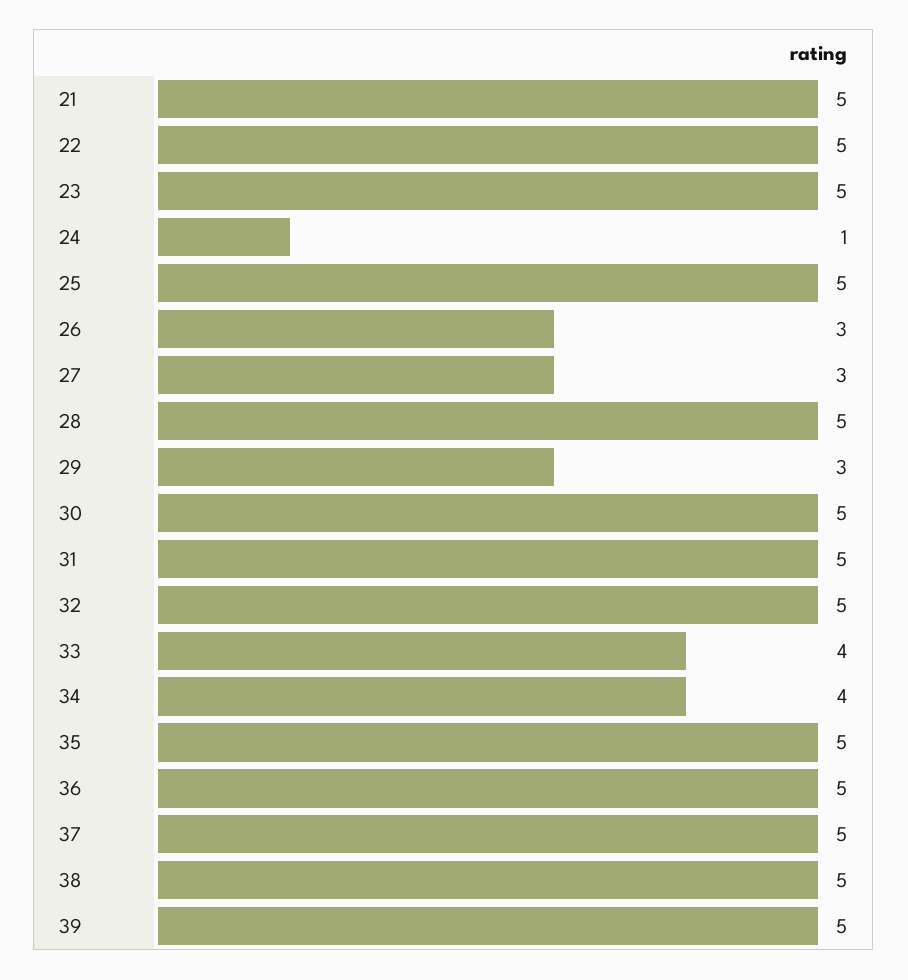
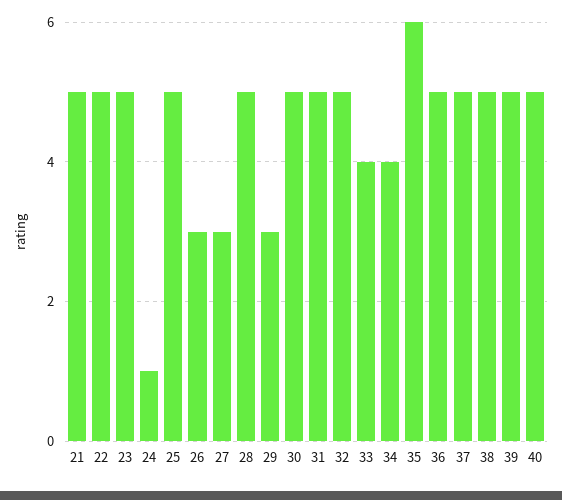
  {
    "21": 5,
    "22": 5,
    "23": 5,
    "24": 1,
    "25": 5,
    "26": 3,
    "27": 3,
    "28": 5,
    "29": 3,
    "30": 5,
    "31": 5,
    "32": 5,
    "33": 4,
    "34": 4,
-   "35": 5,
+   "35": 6,
    "36": 5,
    "37": 5,
    "38": 5,
-   "39": 5
+   "39": 5,
+   "40": 5
  }

